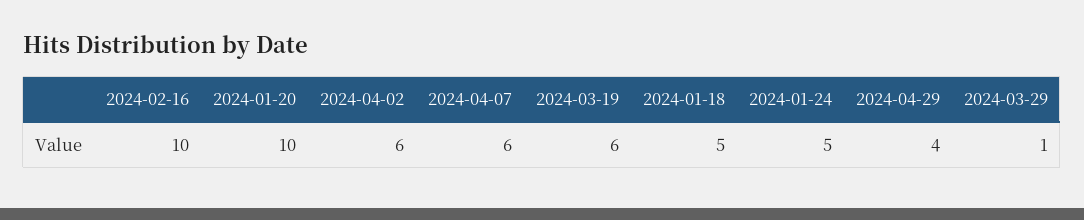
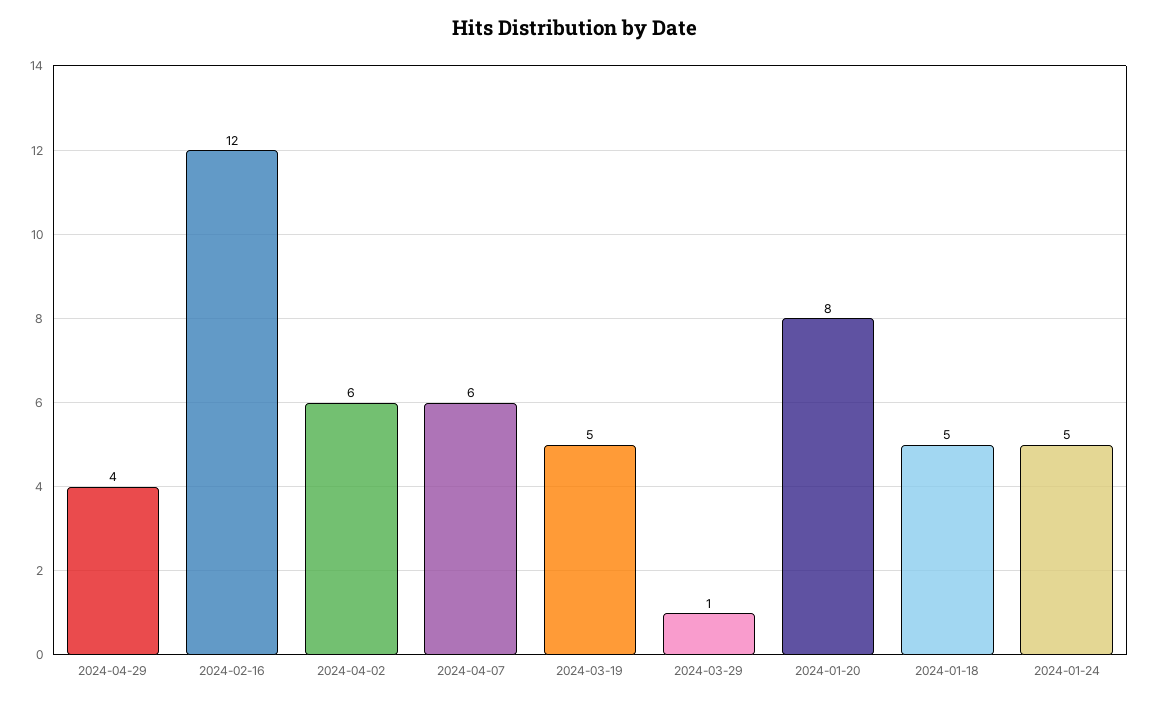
  {
-   "2024-02-16": 10,
+   "2024-02-16": 12,
-   "2024-01-20": 10,
+   "2024-01-20": 8,
    "2024-04-02": 6,
    "2024-04-07": 6,
-   "2024-03-19": 6,
+   "2024-03-19": 5,
    "2024-01-18": 5,
    "2024-01-24": 5,
    "2024-04-29": 4,
    "2024-03-29": 1
  }

